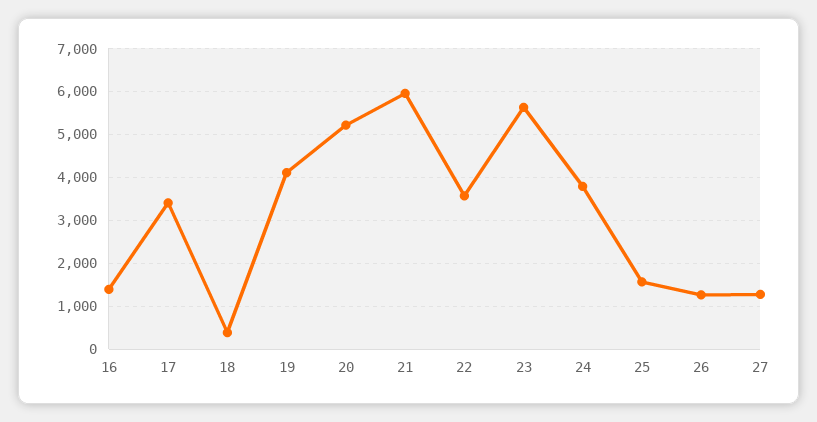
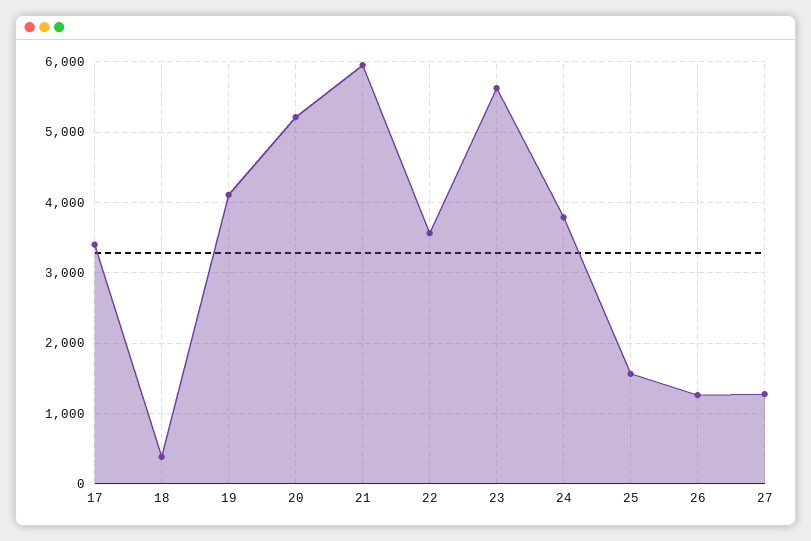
  {
-   "16": 1400,
    "17": 3400,
    "18": 400,
    "19": 4100,
    "20": 5200,
    "21": 6000,
    "22": 3600,
    "23": 5600,
    "24": 3800,
    "25": 1600,
    "26": 1300,
    "27": 1300
  }

